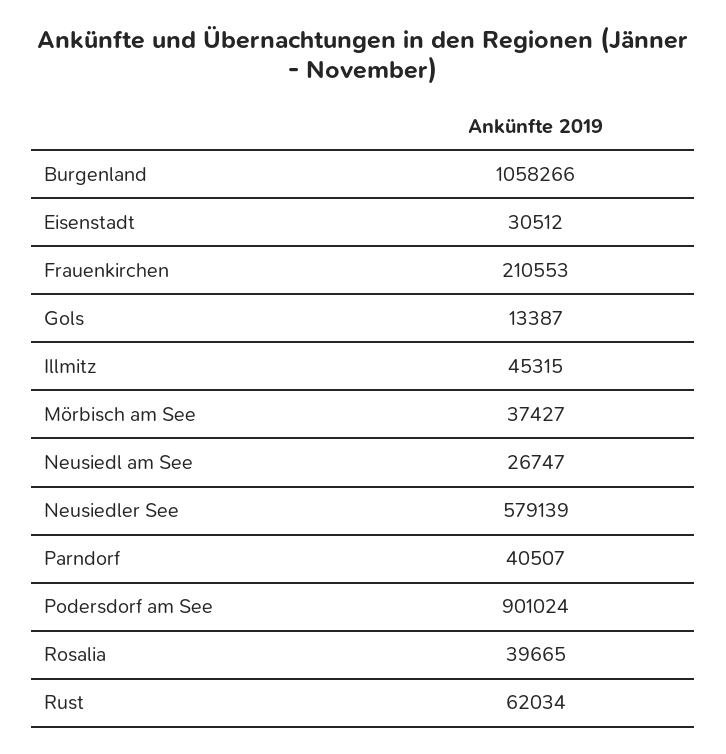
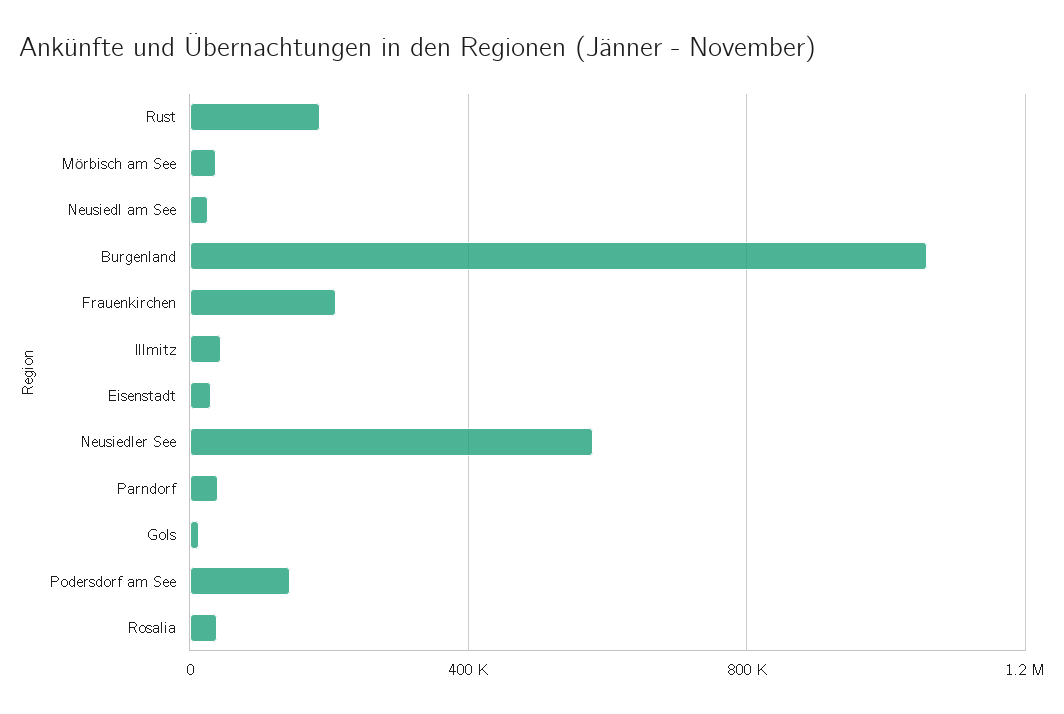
  {
    "Burgenland": 1058266,
    "Eisenstadt": 30512,
    "Frauenkirchen": 210553,
    "Gols": 13387,
    "Illmitz": 45315,
    "Mörbisch am See": 37427,
    "Neusiedl am See": 26747,
    "Neusiedler See": 579139,
    "Parndorf": 40507,
-   "Podersdorf am See": 901024,
+   "Podersdorf am See": 150000,
    "Rosalia": 39665,
-   "Rust": 62034
+   "Rust": 200000
  }

